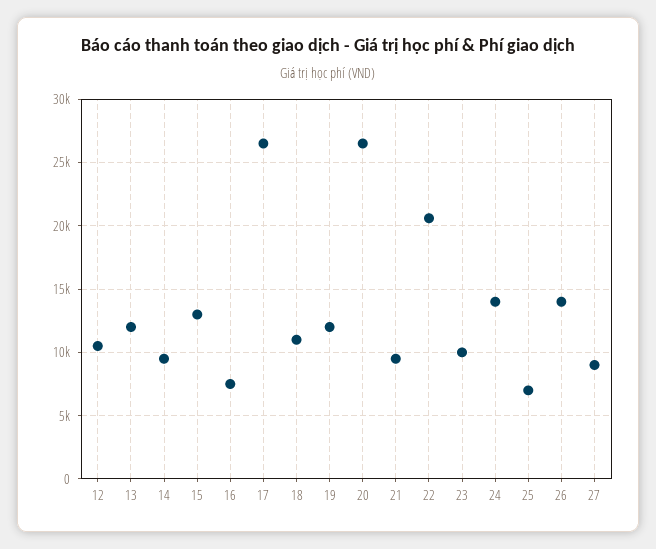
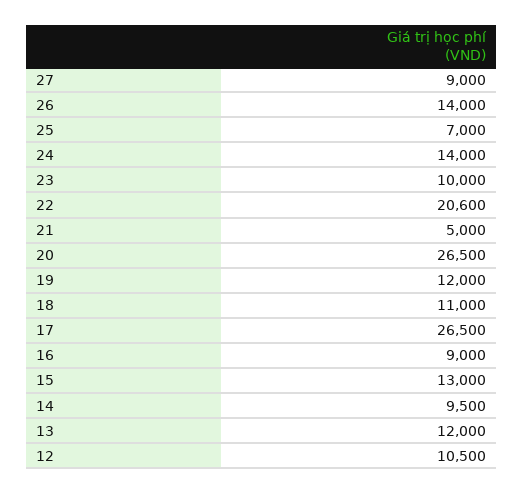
  {
    "12": 10500,
    "13": 12000,
    "14": 9500,
    "15": 13000,
-   "16": 7500,
+   "16": 9000,
    "17": 26500,
    "18": 11000,
    "19": 12000,
    "20": 26500,
-   "21": 9500,
+   "21": 5000,
    "22": 20600,
    "23": 10000,
    "24": 14000,
    "25": 7000,
    "26": 14000,
    "27": 9000
  }

